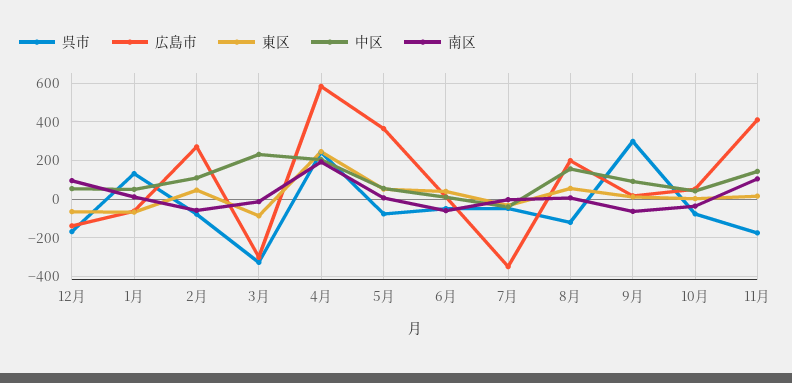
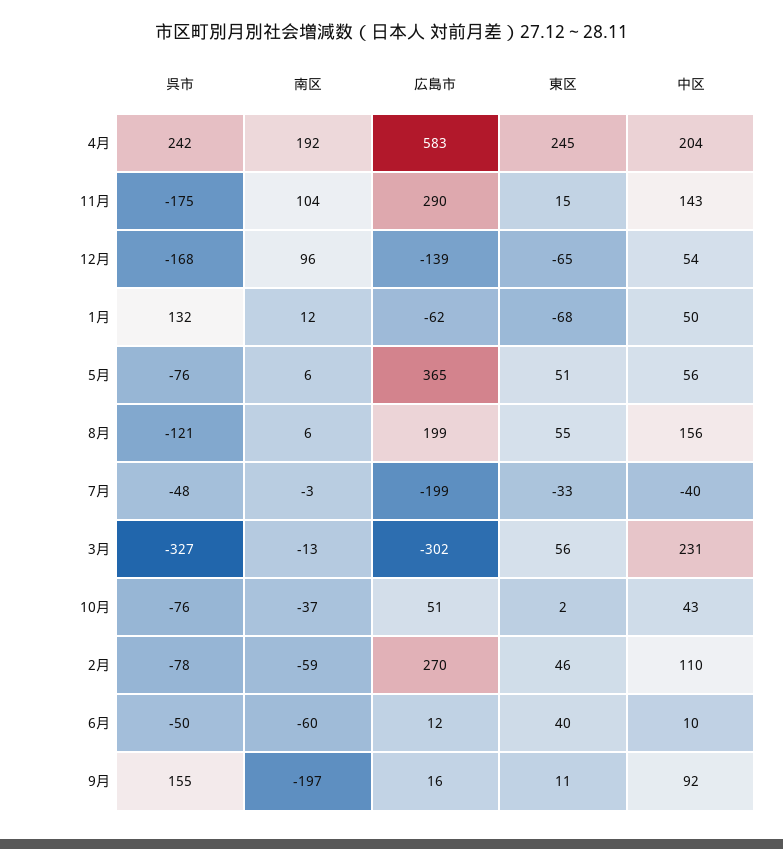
  {
    "呉市": {
      "12月": -168,
      "1月": 132,
      "2月": -78,
      "3月": -327,
      "4月": 242,
      "5月": -76,
      "6月": -50,
      "7月": -48,
      "8月": -121,
-     "9月": 300,
+     "9月": 155,
      "10月": -76,
      "11月": -175
    },
    "広島市": {
      "12月": -139,
      "1月": -62,
      "2月": 270,
      "3月": -302,
      "4月": 583,
      "5月": 365,
      "6月": 12,
-     "7月": -350,
+     "7月": -199,
      "8月": 199,
      "9月": 16,
      "10月": 51,
-     "11月": 400
+     "11月": 290
    },
    "東区": {
      "12月": -65,
      "1月": -68,
      "2月": 46,
-     "3月": -100,
+     "3月": 56,
      "4月": 245,
      "5月": 51,
      "6月": 40,
      "7月": -33,
      "8月": 55,
      "9月": 11,
      "10月": 2,
      "11月": 15
    },
    "中区": {
      "12月": 54,
      "1月": 50,
      "2月": 110,
      "3月": 231,
      "4月": 204,
      "5月": 56,
      "6月": 10,
      "7月": -40,
      "8月": 156,
      "9月": 92,
      "10月": 43,
      "11月": 143
    },
    "南区": {
      "12月": 96,
      "1月": 12,
      "2月": -59,
      "3月": -13,
      "4月": 192,
      "5月": 6,
      "6月": -60,
      "7月": -3,
      "8月": 6,
-     "9月": -50,
+     "9月": -197,
      "10月": -37,
      "11月": 104
    }
  }

